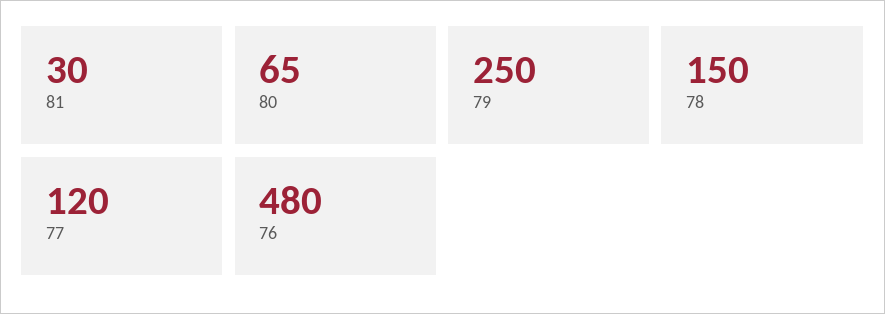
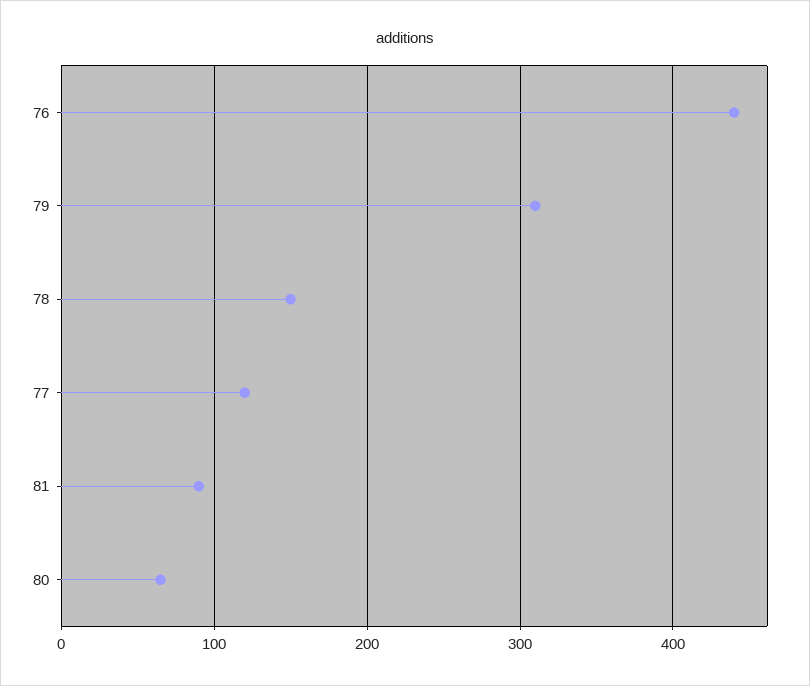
  {
-   "81": 30,
+   "81": 90,
    "80": 65,
-   "79": 250,
+   "79": 310,
    "78": 150,
    "77": 120,
-   "76": 480
+   "76": 440
  }

